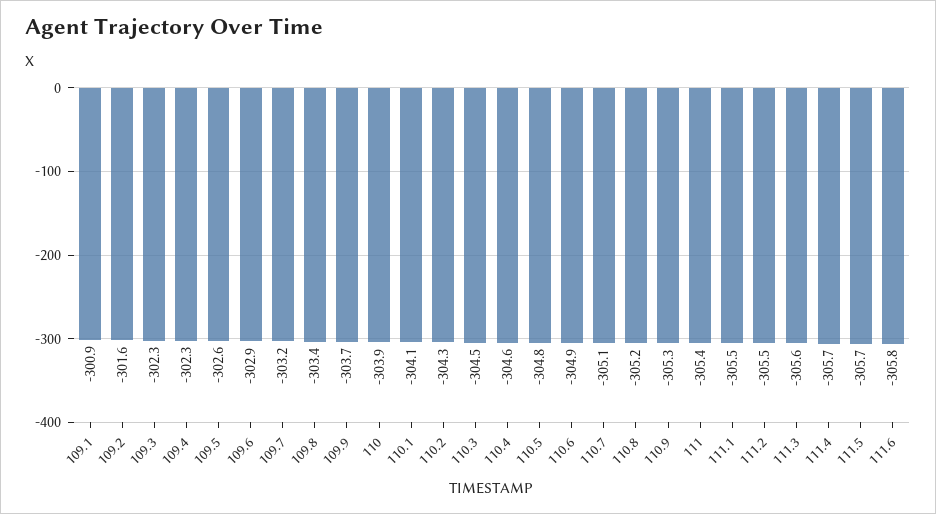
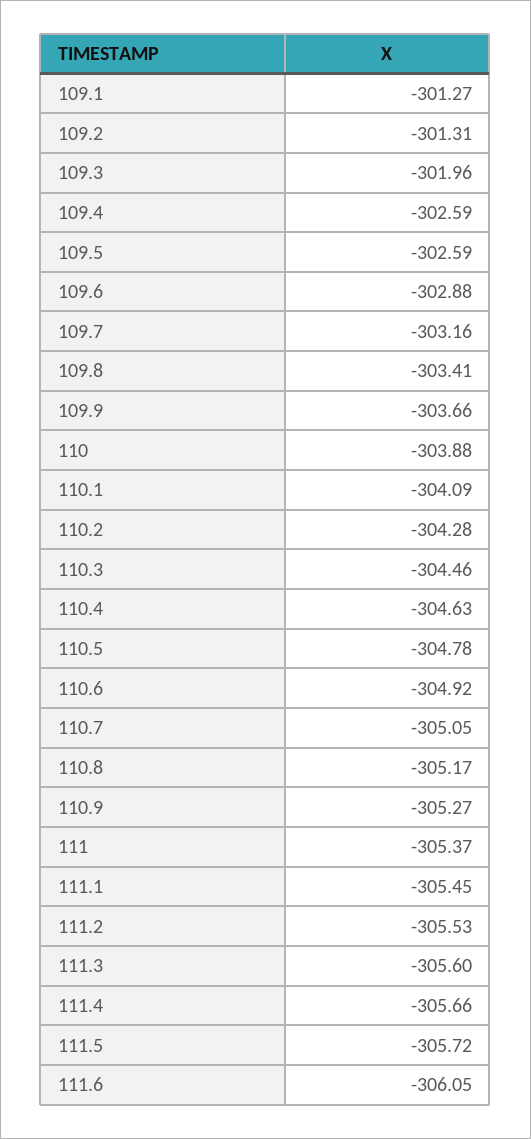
  {
-   "109.1": -300.9,
+   "109.1": -301.27,
-   "109.2": -301.6,
+   "109.2": -301.31,
-   "109.3": -302.3,
+   "109.3": -301.96,
-   "109.4": -302.3,
+   "109.4": -302.59,
    "109.5": -302.59,
    "109.6": -302.88,
    "109.7": -303.16,
    "109.8": -303.41,
    "109.9": -303.66,
    "110": -303.88,
    "110.1": -304.09,
    "110.2": -304.28,
    "110.3": -304.46,
    "110.4": -304.63,
    "110.5": -304.78,
    "110.6": -304.92,
    "110.7": -305.05,
    "110.8": -305.17,
    "110.9": -305.27,
    "111": -305.37,
    "111.1": -305.45,
    "111.2": -305.53,
    "111.3": -305.6,
    "111.4": -305.66,
    "111.5": -305.72,
-   "111.6": -305.8
+   "111.6": -306.05
  }

